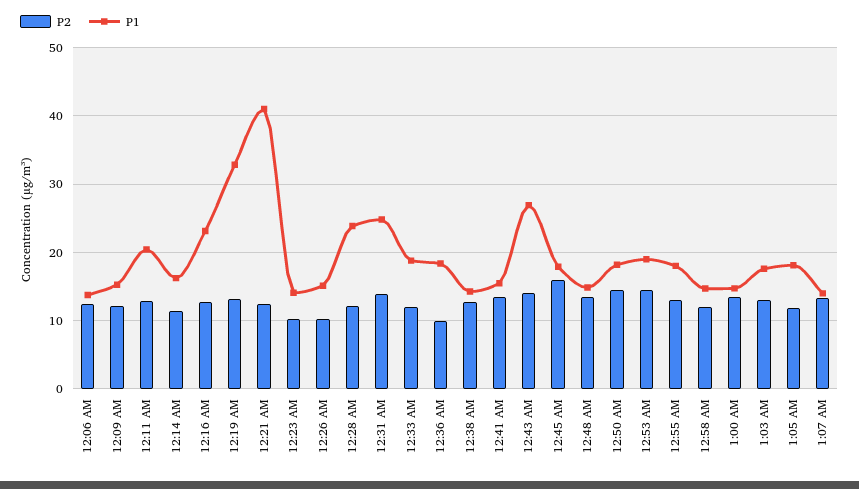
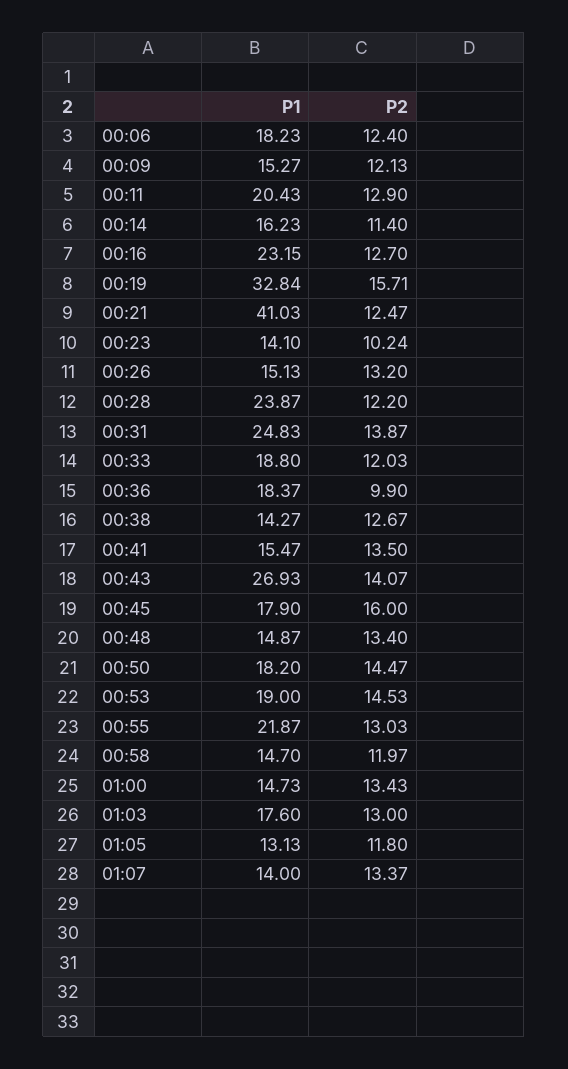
  {
    "P2": {
      "12:06 AM": 12.4,
      "12:09 AM": 12.13,
      "12:11 AM": 12.9,
      "12:14 AM": 11.4,
      "12:16 AM": 12.7,
-     "12:19 AM": 13,
+     "12:19 AM": 15.71,
      "12:21 AM": 12.47,
      "12:23 AM": 10.24,
-     "12:26 AM": 10,
+     "12:26 AM": 13.2,
      "12:28 AM": 12.2,
      "12:31 AM": 13.87,
      "12:33 AM": 12.03,
      "12:36 AM": 9.9,
      "12:38 AM": 12.67,
      "12:41 AM": 13.5,
      "12:43 AM": 14.07,
      "12:45 AM": 16,
      "12:48 AM": 13.4,
      "12:50 AM": 14.47,
      "12:53 AM": 14.53,
      "12:55 AM": 13.03,
      "12:58 AM": 11.97,
      "1:00 AM": 13.43,
      "1:03 AM": 13,
      "1:05 AM": 11.8,
      "1:07 AM": 13.37
    },
    "P1": {
-     "12:06 AM": 14,
+     "12:06 AM": 18.23,
      "12:09 AM": 15.27,
      "12:11 AM": 20.43,
      "12:14 AM": 16.23,
      "12:16 AM": 23.15,
      "12:19 AM": 32.84,
      "12:21 AM": 41.03,
      "12:23 AM": 14.1,
      "12:26 AM": 15.13,
      "12:28 AM": 23.87,
      "12:31 AM": 24.83,
      "12:33 AM": 18.8,
      "12:36 AM": 18.37,
      "12:38 AM": 14.27,
      "12:41 AM": 15.47,
      "12:43 AM": 26.93,
      "12:45 AM": 17.9,
      "12:48 AM": 14.87,
      "12:50 AM": 18.2,
      "12:53 AM": 19,
-     "12:55 AM": 18,
+     "12:55 AM": 21.87,
      "12:58 AM": 14.7,
      "1:00 AM": 14.73,
      "1:03 AM": 17.6,
-     "1:05 AM": 18,
+     "1:05 AM": 13.13,
      "1:07 AM": 14
    }
  }

